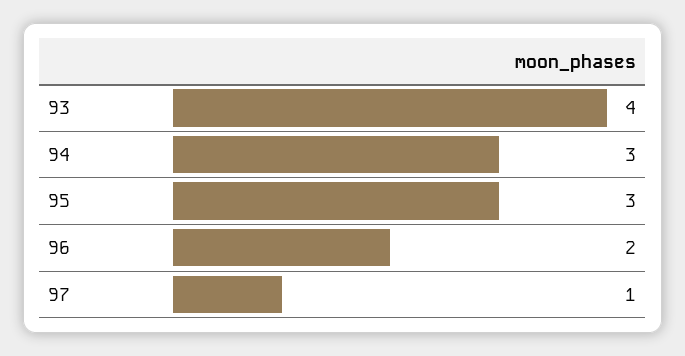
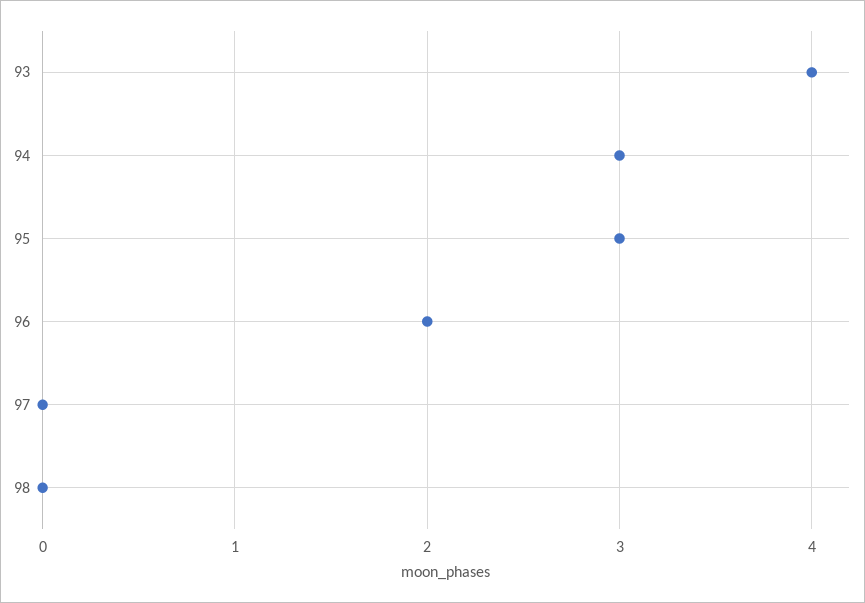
  {
    "93": 4,
    "94": 3,
    "95": 3,
    "96": 2,
-   "97": 1
+   "97": 0,
+   "98": 0
  }

